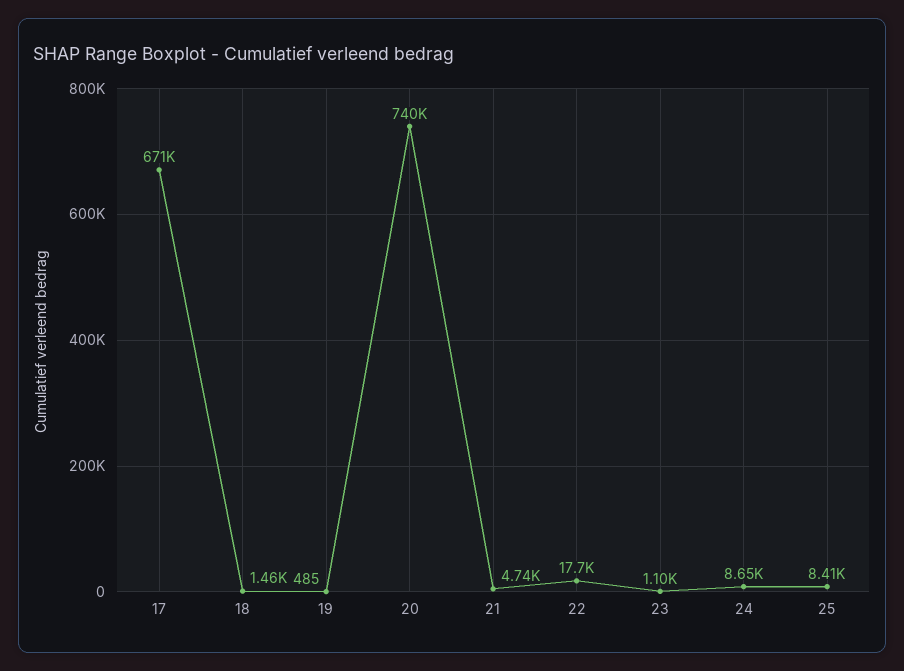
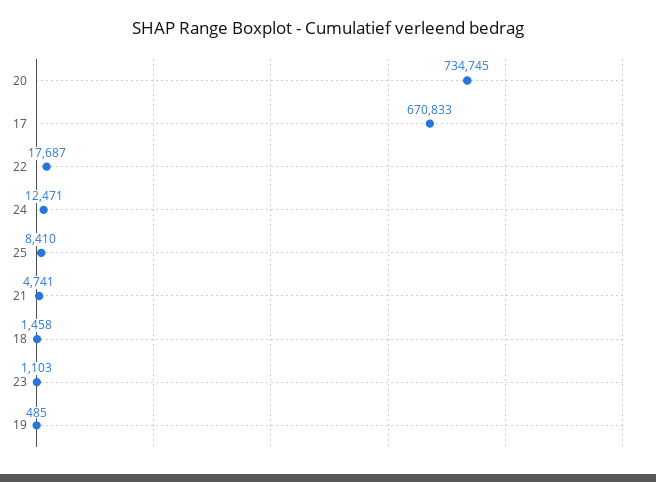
  {
    "17": 670833,
    "18": 1458,
    "19": 485,
-   "20": 740000,
+   "20": 734745,
    "21": 4741,
    "22": 17687,
    "23": 1103,
-   "24": 8650,
+   "24": 12471,
    "25": 8410
  }

